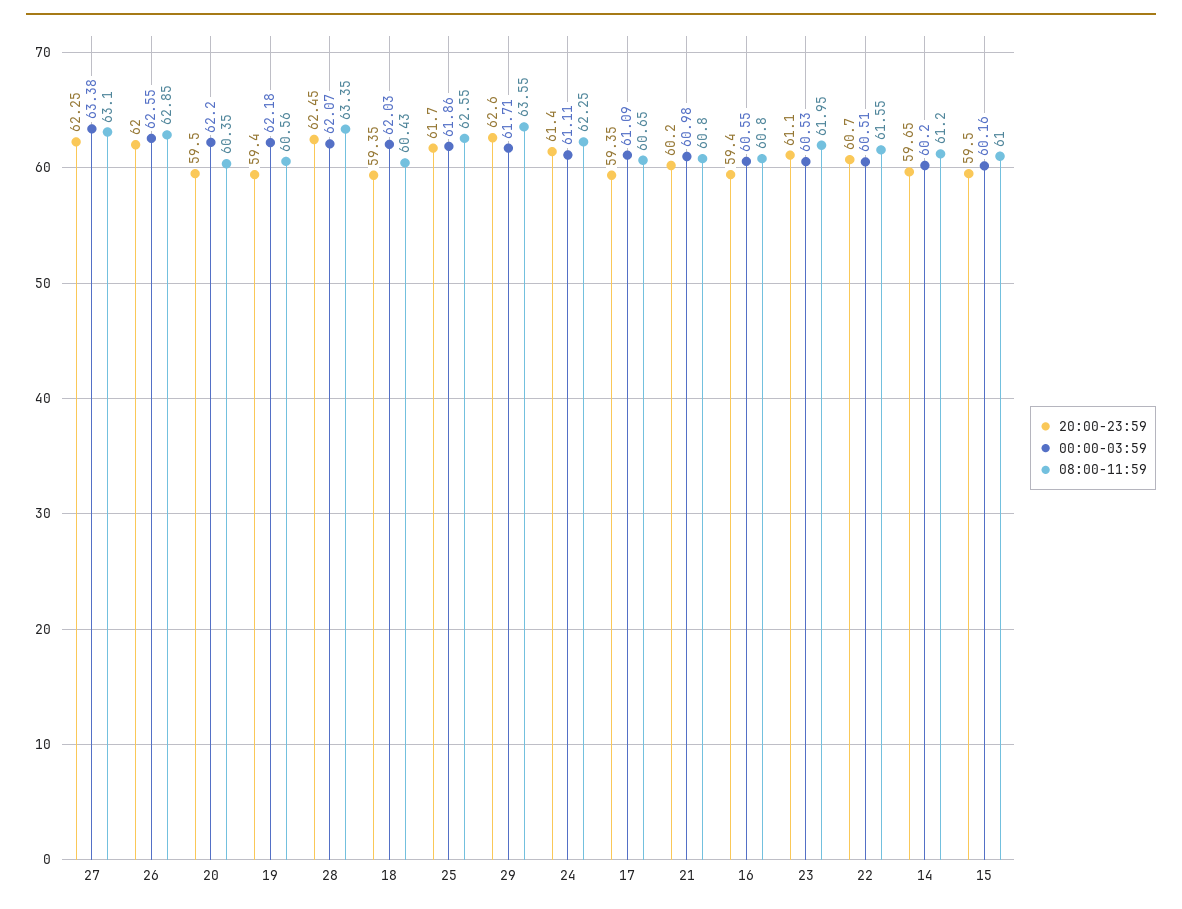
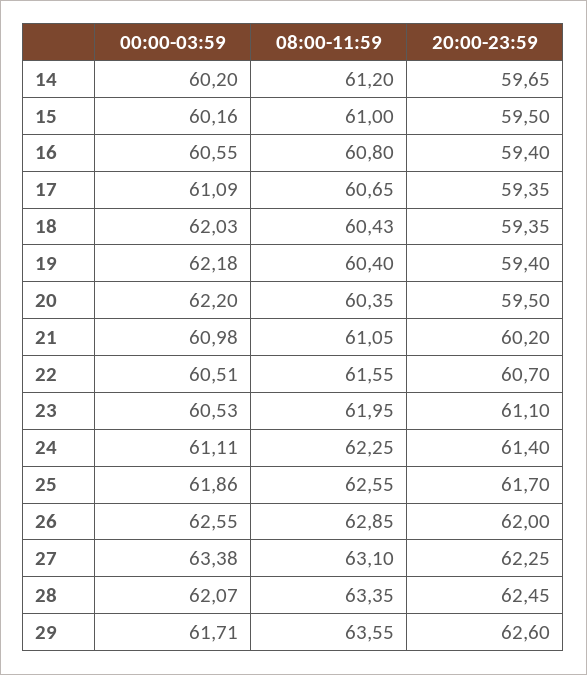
  {
    "20:00-23:59": {
      "27": 62.25,
      "26": 62,
      "20": 59.5,
      "19": 59.4,
      "28": 62.45,
      "18": 59.35,
      "25": 61.7,
      "29": 62.6,
      "24": 61.4,
      "17": 59.35,
      "21": 60.2,
      "16": 59.4,
      "23": 61.1,
      "22": 60.7,
      "14": 59.65,
      "15": 59.5
    },
    "00:00-03:59": {
      "27": 63.38,
      "26": 62.55,
      "20": 62.2,
      "19": 62.18,
      "28": 62.07,
      "18": 62.03,
      "25": 61.86,
      "29": 61.71,
      "24": 61.11,
      "17": 61.09,
      "21": 60.98,
      "16": 60.55,
      "23": 60.53,
      "22": 60.51,
      "14": 60.2,
      "15": 60.16
    },
    "08:00-11:59": {
      "27": 63.1,
      "26": 62.85,
      "20": 60.35,
-     "19": 60.56,
+     "19": 60.4,
      "28": 63.35,
      "18": 60.43,
      "25": 62.55,
      "29": 63.55,
      "24": 62.25,
      "17": 60.65,
-     "21": 60.8,
+     "21": 61.05,
      "16": 60.8,
      "23": 61.95,
      "22": 61.55,
      "14": 61.2,
      "15": 61
    }
  }

